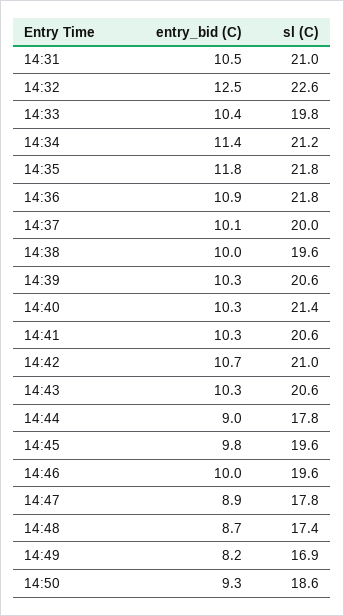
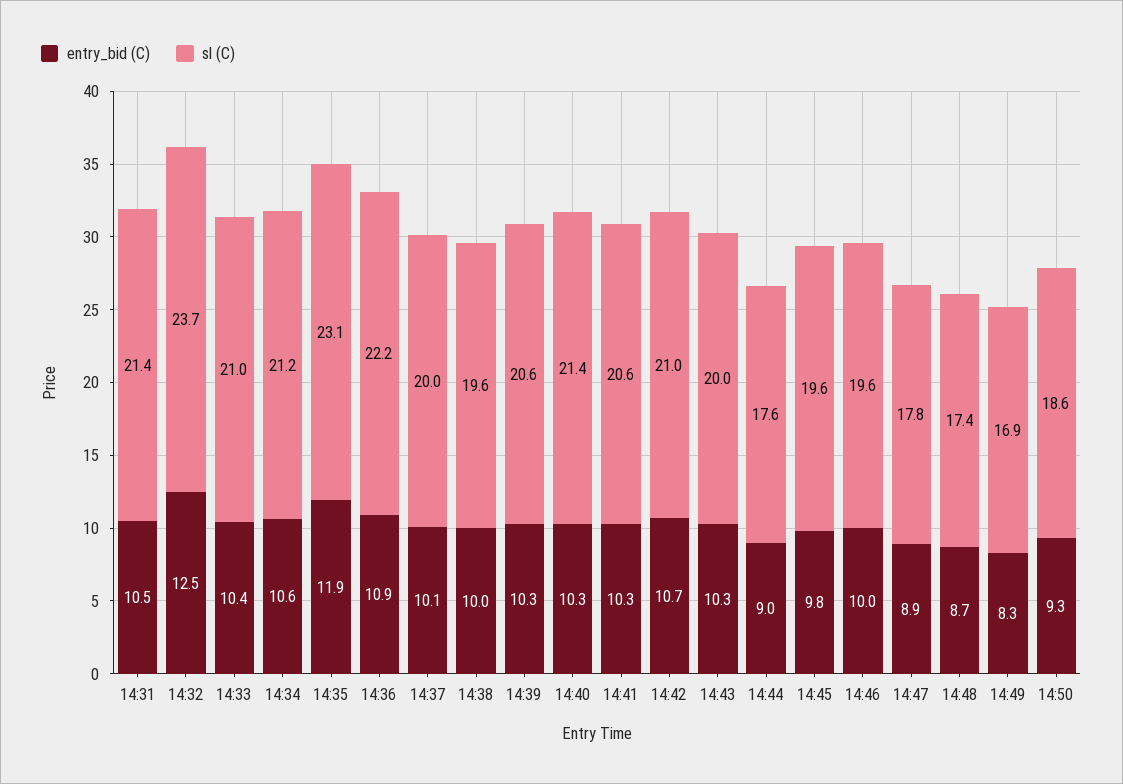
  {
    "entry_bid (C)": {
      "14:31": 10.5,
      "14:32": 12.5,
      "14:33": 10.4,
-     "14:34": 11.4,
+     "14:34": 10.6,
-     "14:35": 11.8,
+     "14:35": 11.9,
      "14:36": 10.9,
      "14:37": 10.1,
      "14:38": 10,
      "14:39": 10.3,
      "14:40": 10.3,
      "14:41": 10.3,
      "14:42": 10.7,
      "14:43": 10.3,
      "14:44": 9,
      "14:45": 9.8,
      "14:46": 10,
      "14:47": 8.9,
      "14:48": 8.7,
-     "14:49": 8.2,
+     "14:49": 8.3,
      "14:50": 9.3
    },
    "sl (C)": {
-     "14:31": 21,
+     "14:31": 21.4,
-     "14:32": 22.6,
+     "14:32": 23.7,
-     "14:33": 19.8,
+     "14:33": 21,
      "14:34": 21.2,
-     "14:35": 21.8,
+     "14:35": 23.1,
-     "14:36": 21.8,
+     "14:36": 22.2,
      "14:37": 20,
      "14:38": 19.6,
      "14:39": 20.6,
      "14:40": 21.4,
      "14:41": 20.6,
      "14:42": 21,
-     "14:43": 20.6,
+     "14:43": 20,
-     "14:44": 17.8,
+     "14:44": 17.6,
      "14:45": 19.6,
      "14:46": 19.6,
      "14:47": 17.8,
      "14:48": 17.4,
      "14:49": 16.9,
      "14:50": 18.6
    }
  }

